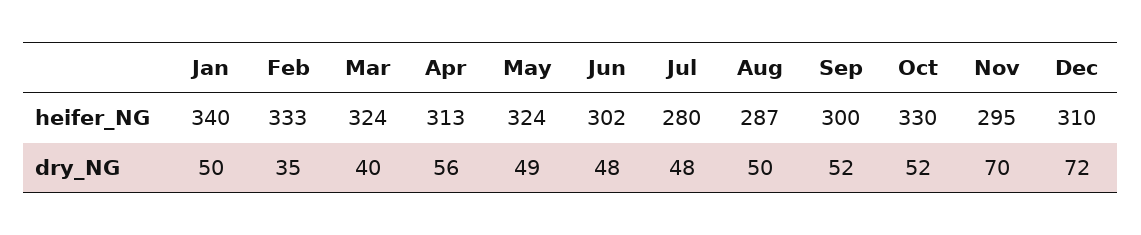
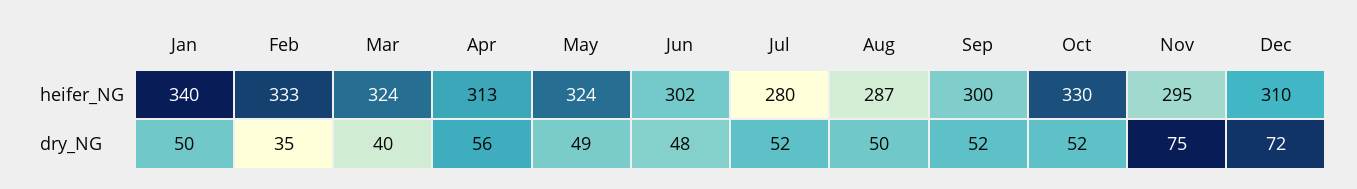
  {
    "Jan": {
      "heifer_NG": 340,
      "dry_NG": 50
    },
    "Feb": {
      "heifer_NG": 333,
      "dry_NG": 35
    },
    "Mar": {
      "heifer_NG": 324,
      "dry_NG": 40
    },
    "Apr": {
      "heifer_NG": 313,
      "dry_NG": 56
    },
    "May": {
      "heifer_NG": 324,
      "dry_NG": 49
    },
    "Jun": {
      "heifer_NG": 302,
      "dry_NG": 48
    },
    "Jul": {
      "heifer_NG": 280,
-     "dry_NG": 48
+     "dry_NG": 52
    },
    "Aug": {
      "heifer_NG": 287,
      "dry_NG": 50
    },
    "Sep": {
      "heifer_NG": 300,
      "dry_NG": 52
    },
    "Oct": {
      "heifer_NG": 330,
      "dry_NG": 52
    },
    "Nov": {
      "heifer_NG": 295,
-     "dry_NG": 70
+     "dry_NG": 75
    },
    "Dec": {
      "heifer_NG": 310,
      "dry_NG": 72
    }
  }

